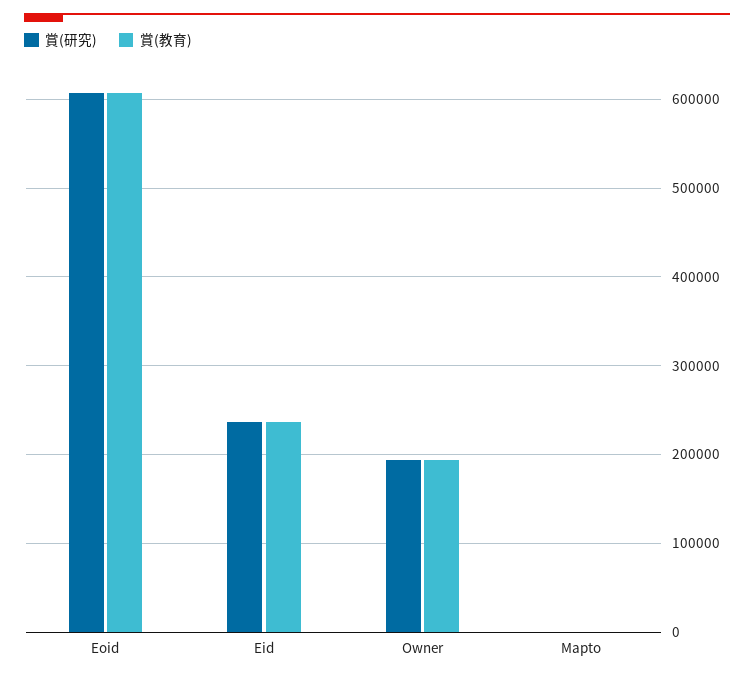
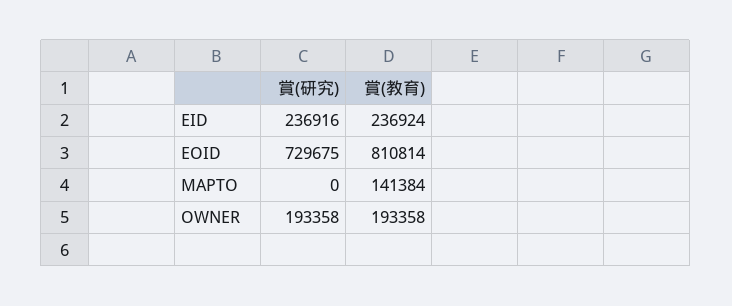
  {
    "賞(研究)": {
-     "Eoid": 610000,
+     "Eoid": 729675,
      "Eid": 236916,
      "Owner": 193358,
      "Mapto": 0
    },
    "賞(教育)": {
-     "Eoid": 610000,
+     "Eoid": 810814,
      "Eid": 236924,
      "Owner": 193358,
-     "Mapto": 0
+     "Mapto": 141384
    }
  }

